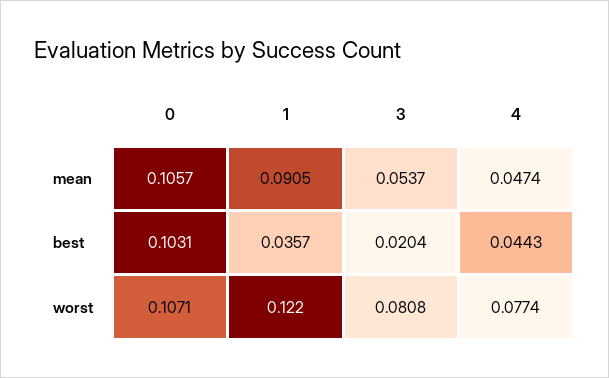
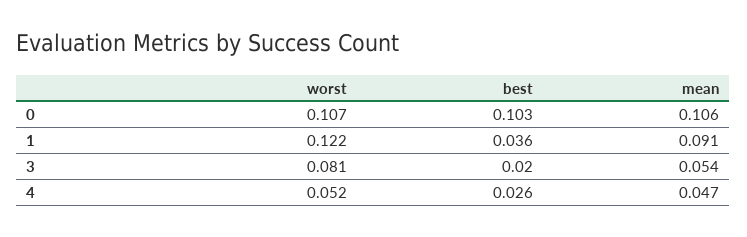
  {
    "0": {
      "mean": 0.1057,
      "best": 0.1031,
      "worst": 0.1071
    },
    "1": {
      "mean": 0.0905,
      "best": 0.0357,
      "worst": 0.122
    },
    "3": {
      "mean": 0.0537,
      "best": 0.0204,
      "worst": 0.0808
    },
    "4": {
      "mean": 0.0474,
-     "best": 0.0443,
+     "best": 0.026,
-     "worst": 0.0774
+     "worst": 0.052
    }
  }

